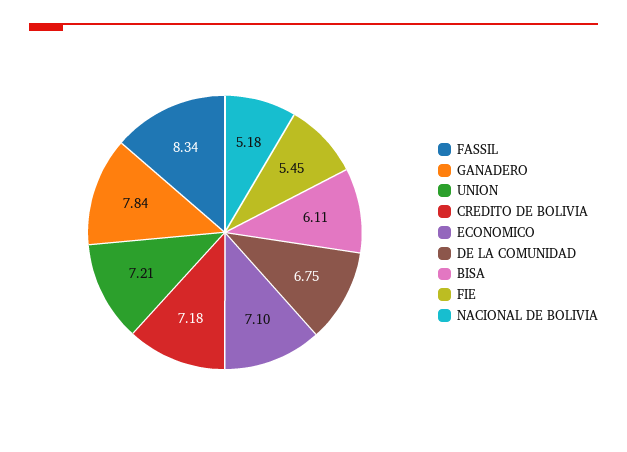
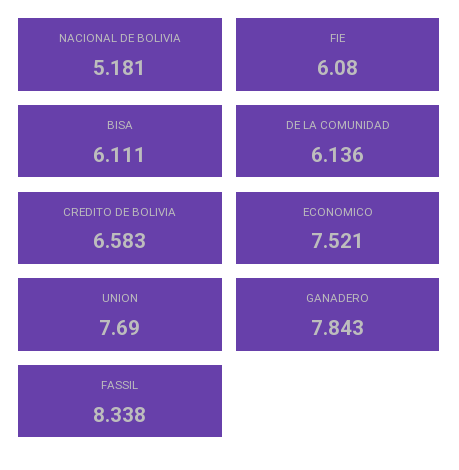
  {
    "FASSIL": 8.338,
    "GANADERO": 7.843,
-   "UNION": 7.21,
+   "UNION": 7.69,
-   "CREDITO DE BOLIVIA": 7.18,
+   "CREDITO DE BOLIVIA": 6.583,
-   "ECONOMICO": 7.1,
+   "ECONOMICO": 7.521,
-   "DE LA COMUNIDAD": 6.75,
+   "DE LA COMUNIDAD": 6.136,
    "BISA": 6.111,
-   "FIE": 5.45,
+   "FIE": 6.08,
    "NACIONAL DE BOLIVIA": 5.181
  }

